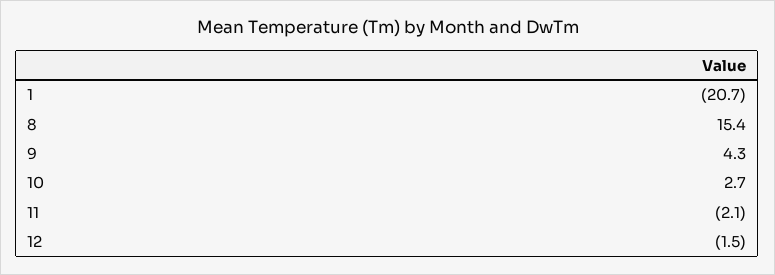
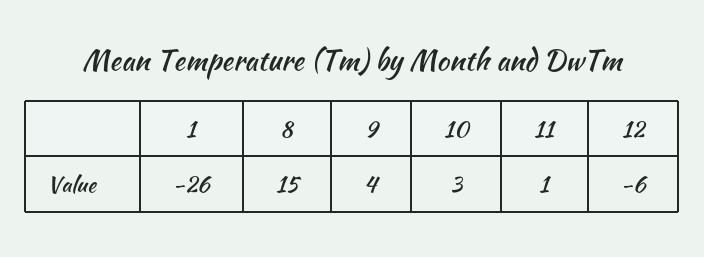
  {
-   "1": -20.7,
+   "1": -26,
    "8": 15.4,
    "9": 4.3,
    "10": 2.7,
-   "11": -2.1,
+   "11": 1,
-   "12": -1.5
+   "12": -6
  }

